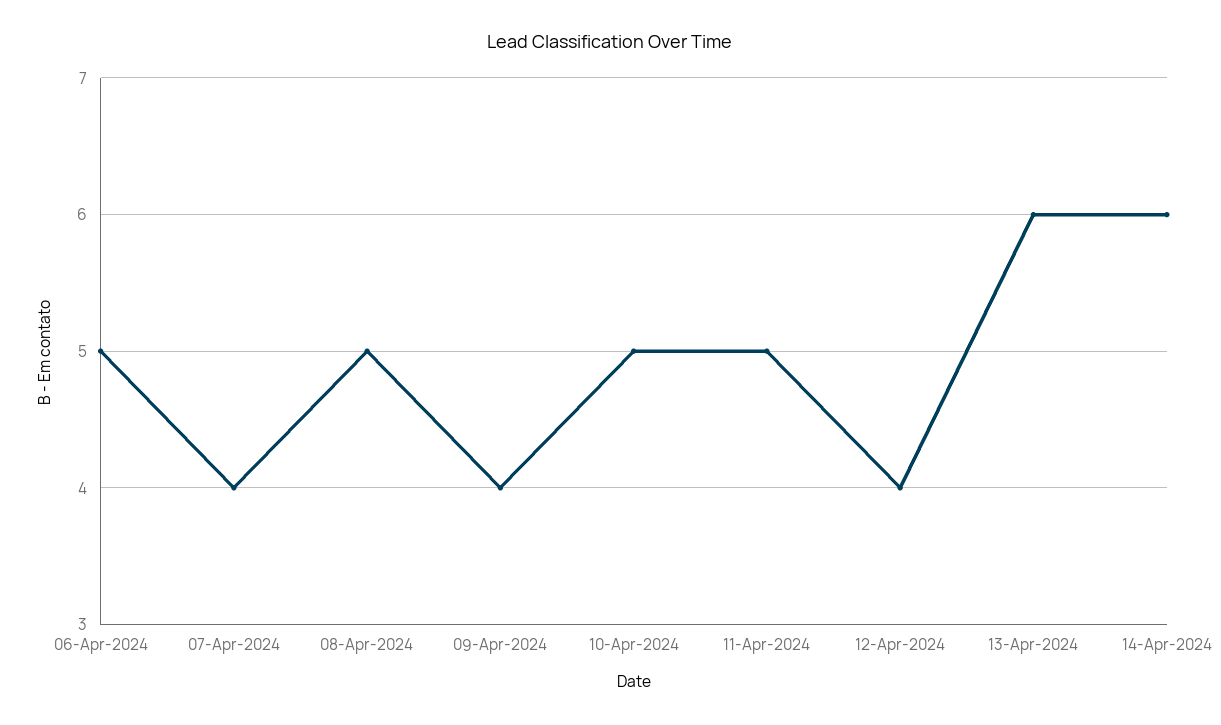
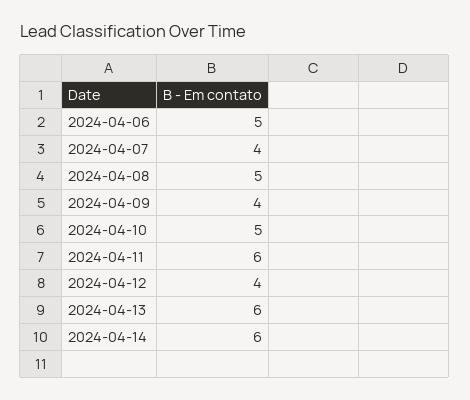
  {
    "06-Apr-2024": 5,
    "07-Apr-2024": 4,
    "08-Apr-2024": 5,
    "09-Apr-2024": 4,
    "10-Apr-2024": 5,
-   "11-Apr-2024": 5,
+   "11-Apr-2024": 6,
    "12-Apr-2024": 4,
    "13-Apr-2024": 6,
    "14-Apr-2024": 6
  }

